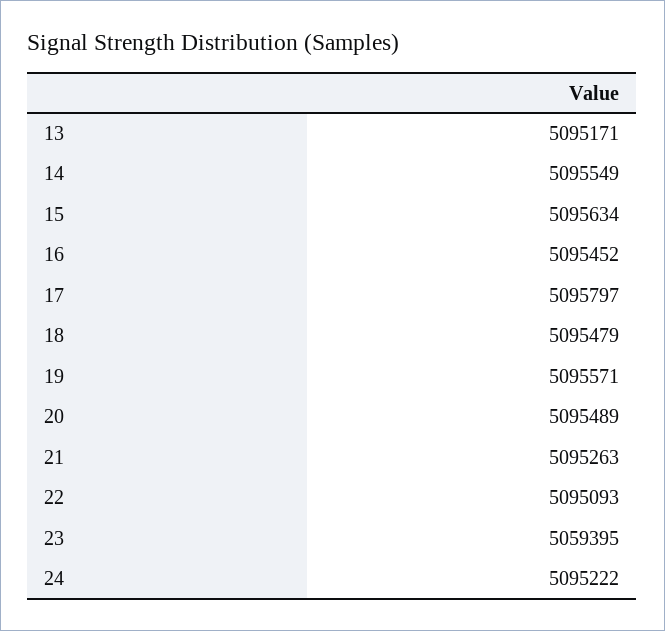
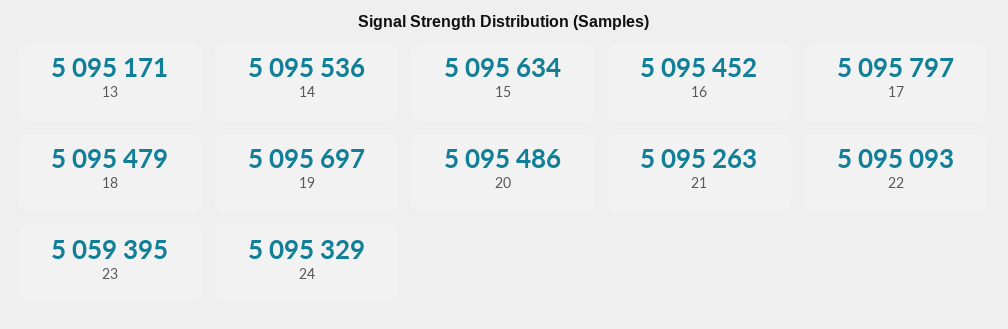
  {
    "13": 5095171,
-   "14": 5095549,
+   "14": 5095536,
    "15": 5095634,
    "16": 5095452,
    "17": 5095797,
    "18": 5095479,
-   "19": 5095571,
+   "19": 5095697,
-   "20": 5095489,
+   "20": 5095486,
    "21": 5095263,
    "22": 5095093,
    "23": 5059395,
-   "24": 5095222
+   "24": 5095329
  }

